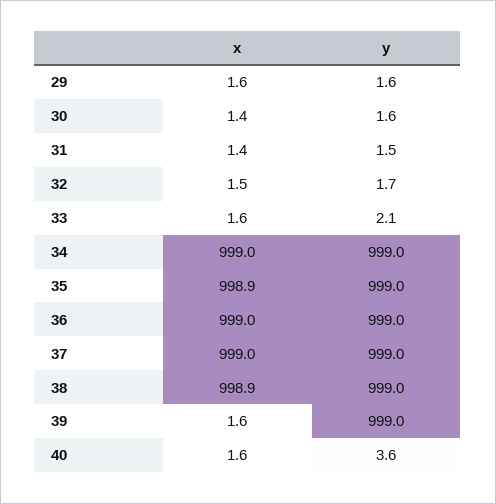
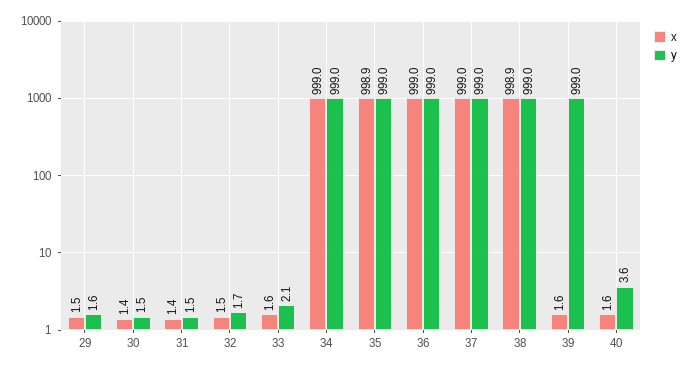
  {
    "x": {
-     "29": 1.6,
+     "29": 1.5,
      "30": 1.4,
      "31": 1.4,
      "32": 1.5,
      "33": 1.6,
      "34": 999,
      "35": 998.9,
      "36": 999,
      "37": 999,
      "38": 998.9,
      "39": 1.6,
      "40": 1.6
    },
    "y": {
      "29": 1.6,
-     "30": 1.6,
+     "30": 1.5,
      "31": 1.5,
      "32": 1.7,
      "33": 2.1,
      "34": 999,
      "35": 999,
      "36": 999,
      "37": 999,
      "38": 999,
      "39": 999,
      "40": 3.6
    }
  }

